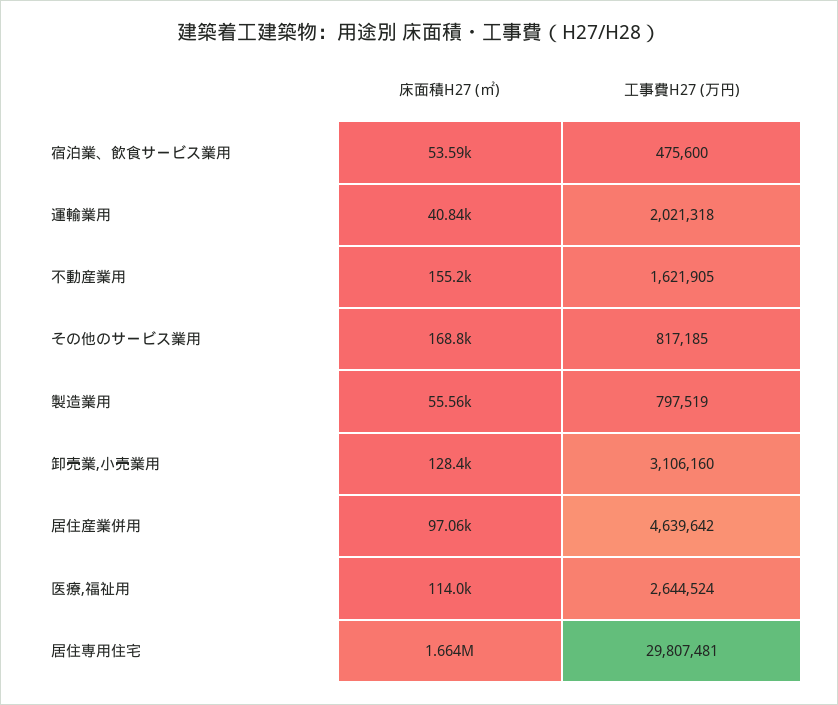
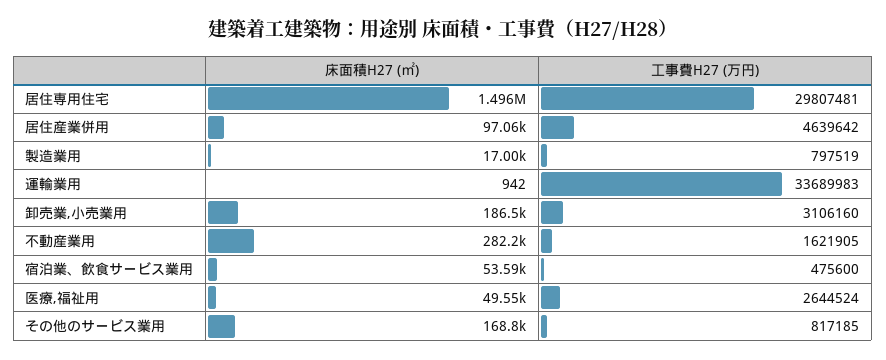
  {
    "床面積H27 (㎡)": {
      "宿泊業、飲食サービス業用": 53590,
-     "運輸業用": 40840,
+     "運輸業用": 942,
-     "不動産業用": 155200,
+     "不動産業用": 282200,
      "その他のサービス業用": 168800,
-     "製造業用": 55560,
+     "製造業用": 17000,
-     "卸売業,小売業用": 128400,
+     "卸売業,小売業用": 186500,
      "居住産業併用": 97060,
-     "医療,福祉用": 114000,
+     "医療,福祉用": 49550,
-     "居住専用住宅": 1664000
+     "居住専用住宅": 1496000
    },
    "工事費H27 (万円)": {
      "宿泊業、飲食サービス業用": 475600,
-     "運輸業用": 2021318,
+     "運輸業用": 33689983,
      "不動産業用": 1621905,
      "その他のサービス業用": 817185,
      "製造業用": 797519,
      "卸売業,小売業用": 3106160,
      "居住産業併用": 4639642,
      "医療,福祉用": 2644524,
      "居住専用住宅": 29807481
    }
  }

